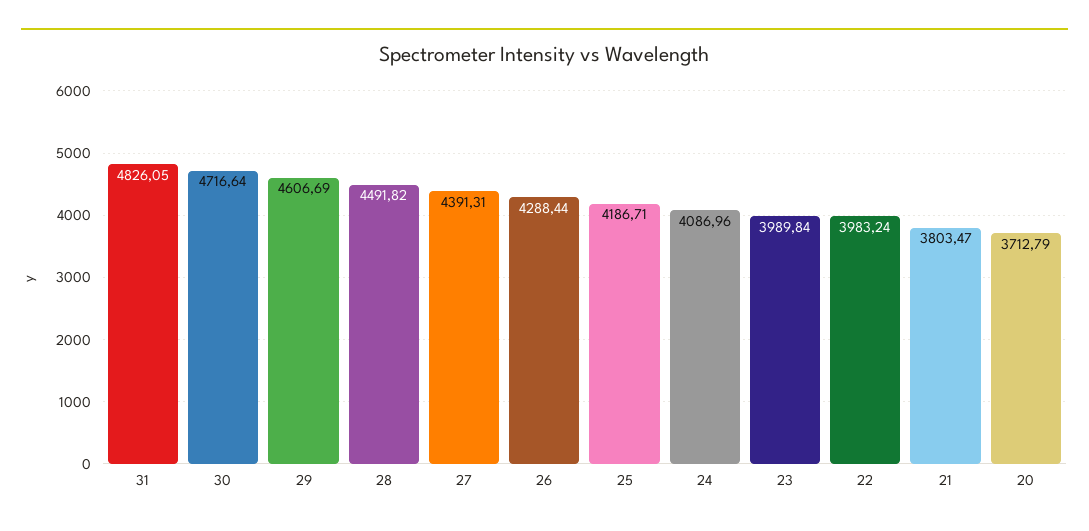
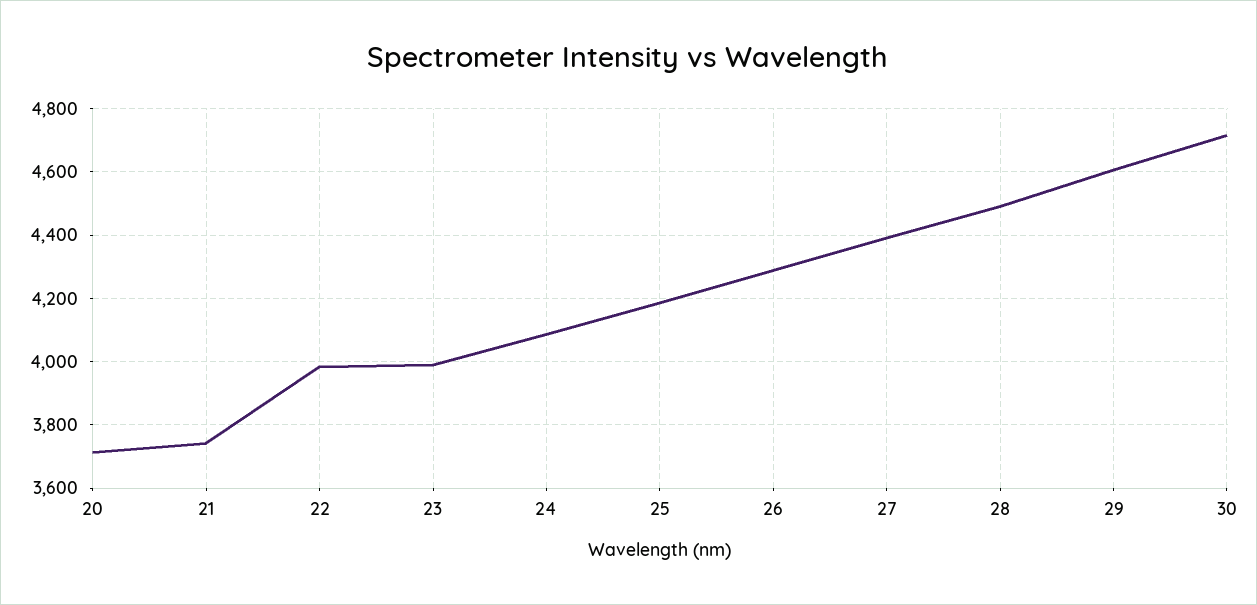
  {
-   "31": 4826.05,
    "30": 4716.64,
    "29": 4606.69,
    "28": 4491.82,
    "27": 4391.31,
    "26": 4288.44,
    "25": 4186.71,
    "24": 4086.96,
    "23": 3989.84,
    "22": 3983.24,
-   "21": 3803.47,
+   "21": 3740,
    "20": 3712.79
  }

